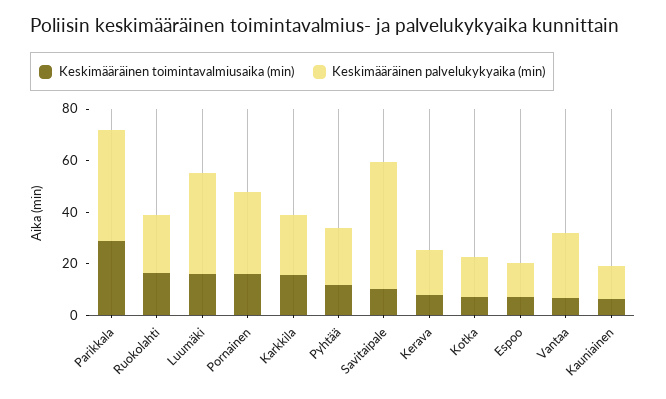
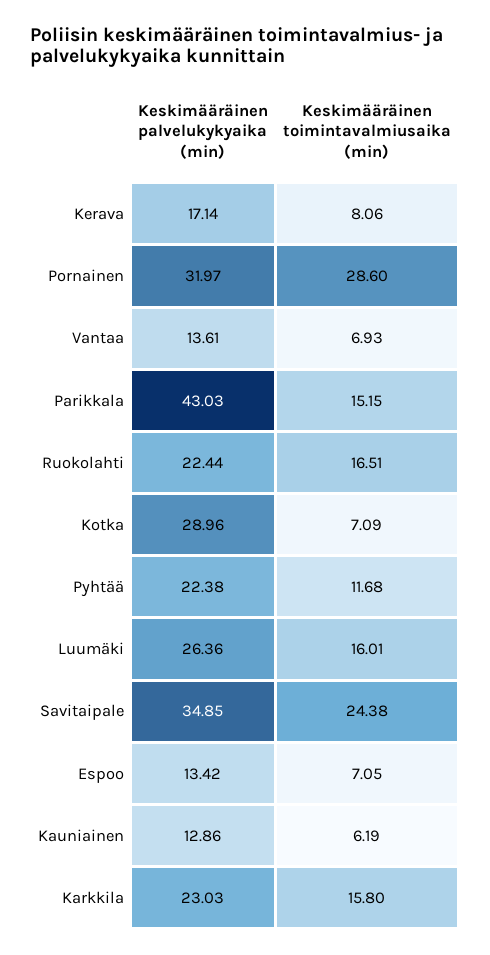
  {
    "Keskimääräinen toimintavalmiusaika (min)": {
-     "Parikkala": 30,
+     "Parikkala": 15.15,
      "Ruokolahti": 16.51,
      "Luumäki": 16.01,
-     "Pornainen": 15,
+     "Pornainen": 28.6,
      "Karkkila": 15.8,
      "Pyhtää": 11.68,
-     "Savitaipale": 10,
+     "Savitaipale": 24.38,
      "Kerava": 8.06,
      "Kotka": 7.09,
      "Espoo": 7.05,
      "Vantaa": 6.93,
      "Kauniainen": 6.19
    },
    "Keskimääräinen palvelukykyaika (min)": {
      "Parikkala": 43.03,
      "Ruokolahti": 22.44,
-     "Luumäki": 40,
+     "Luumäki": 26.36,
      "Pornainen": 31.97,
      "Karkkila": 23.03,
      "Pyhtää": 22.38,
-     "Savitaipale": 50,
+     "Savitaipale": 34.85,
      "Kerava": 17.14,
-     "Kotka": 15,
+     "Kotka": 28.96,
      "Espoo": 13.42,
-     "Vantaa": 25,
+     "Vantaa": 13.61,
      "Kauniainen": 12.86
    }
  }

